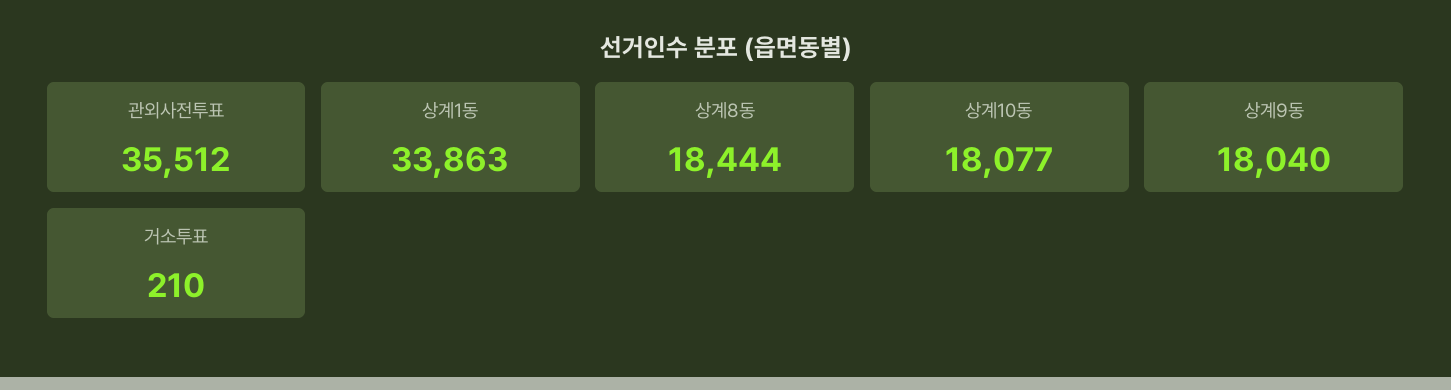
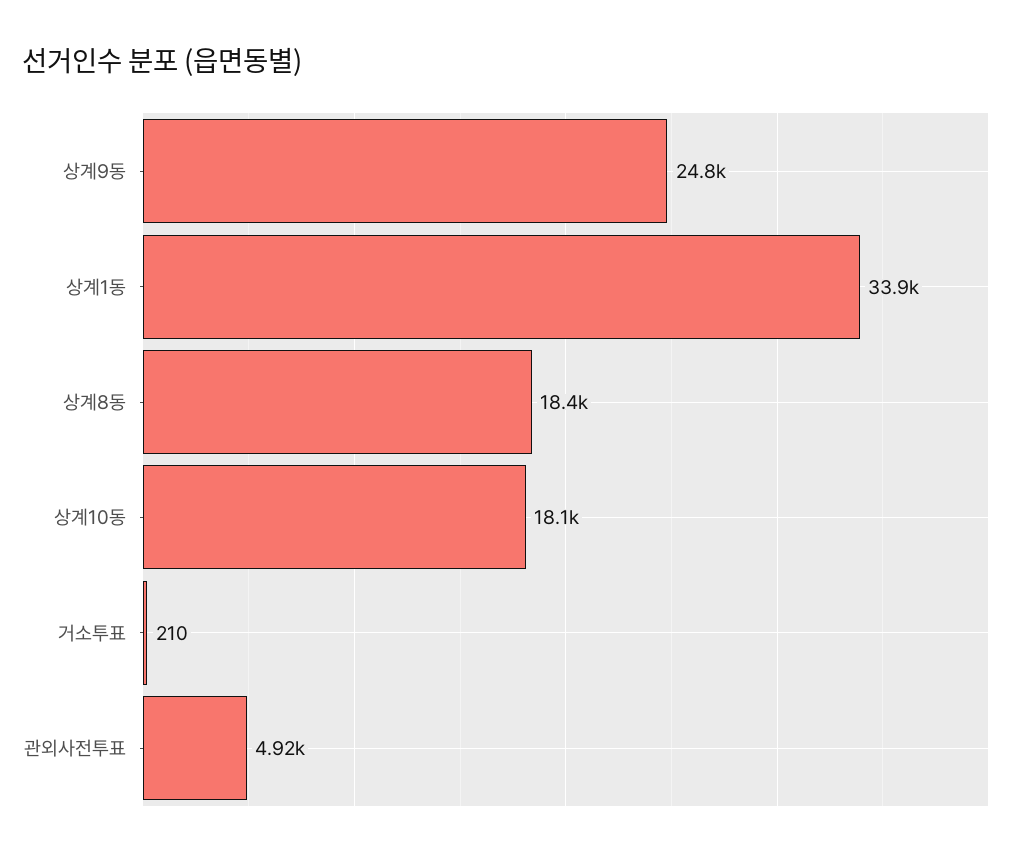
  {
-   "관외사전투표": 35512,
+   "관외사전투표": 4920,
    "상계1동": 33863,
    "상계8동": 18444,
    "상계10동": 18077,
-   "상계9동": 18040,
+   "상계9동": 24800,
    "거소투표": 210
  }

